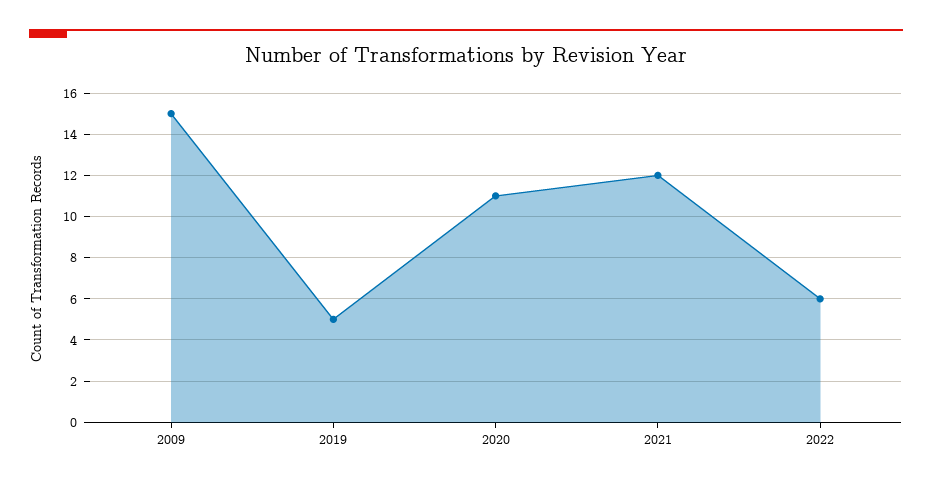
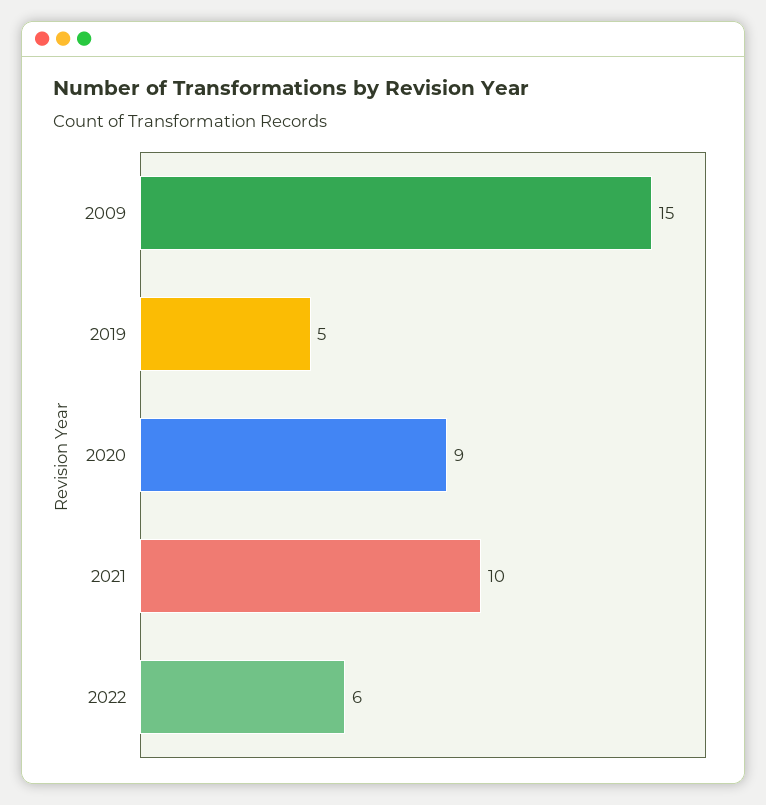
  {
    "2009": 15,
    "2019": 5,
-   "2020": 11,
+   "2020": 9,
-   "2021": 12,
+   "2021": 10,
    "2022": 6
  }

